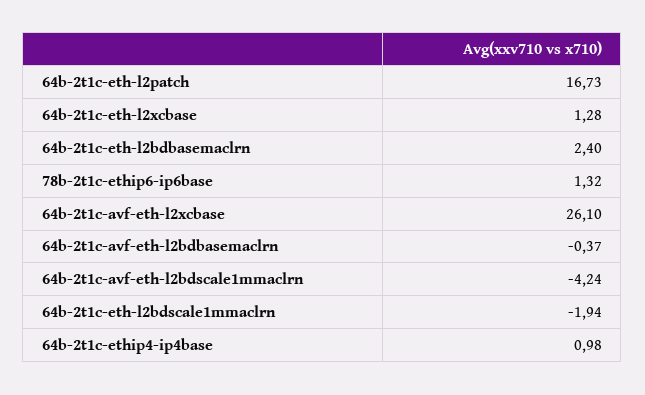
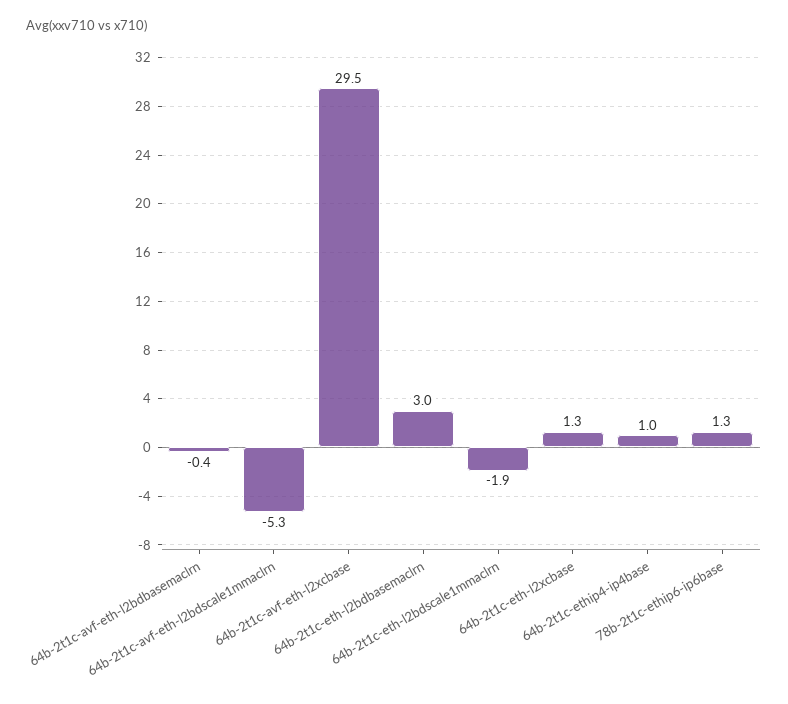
  {
-   "64b-2t1c-eth-l2patch": 16.73,
    "64b-2t1c-eth-l2xcbase": 1.28,
-   "64b-2t1c-eth-l2bdbasemaclrn": 2.4,
+   "64b-2t1c-eth-l2bdbasemaclrn": 3,
    "78b-2t1c-ethip6-ip6base": 1.32,
-   "64b-2t1c-avf-eth-l2xcbase": 26.1,
+   "64b-2t1c-avf-eth-l2xcbase": 29.5,
    "64b-2t1c-avf-eth-l2bdbasemaclrn": -0.37,
-   "64b-2t1c-avf-eth-l2bdscale1mmaclrn": -4.24,
+   "64b-2t1c-avf-eth-l2bdscale1mmaclrn": -5.3,
    "64b-2t1c-eth-l2bdscale1mmaclrn": -1.94,
    "64b-2t1c-ethip4-ip4base": 0.98
  }

